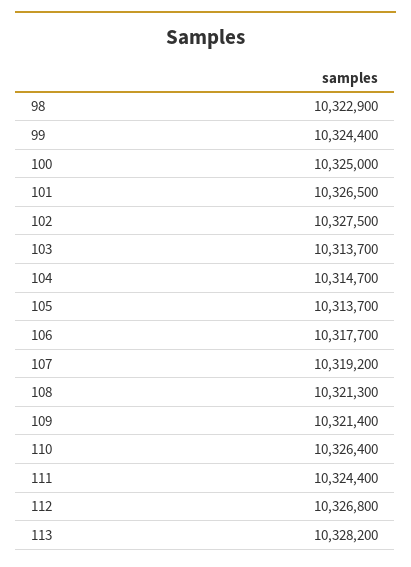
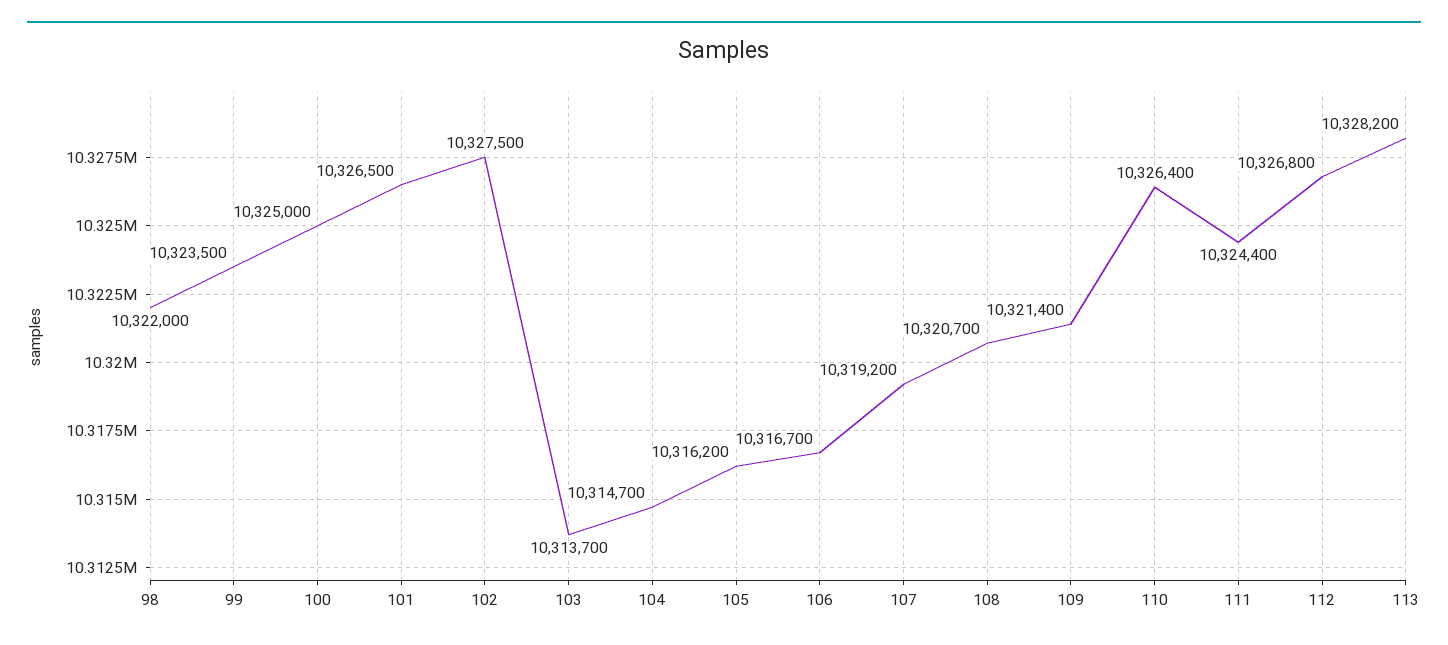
  {
-   "98": 10322900,
+   "98": 10322000,
-   "99": 10324400,
+   "99": 10323500,
    "100": 10325000,
    "101": 10326500,
    "102": 10327500,
    "103": 10313700,
    "104": 10314700,
-   "105": 10313700,
+   "105": 10316200,
-   "106": 10317700,
+   "106": 10316700,
    "107": 10319200,
-   "108": 10321300,
+   "108": 10320700,
    "109": 10321400,
    "110": 10326400,
    "111": 10324400,
    "112": 10326800,
    "113": 10328200
  }

